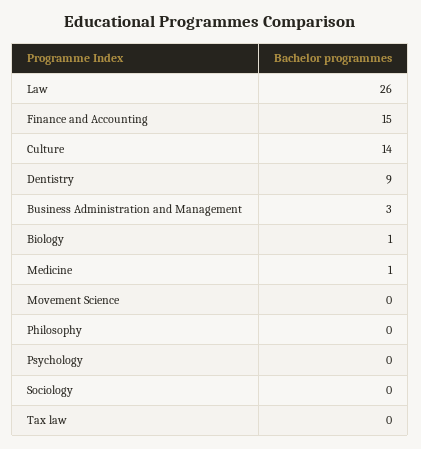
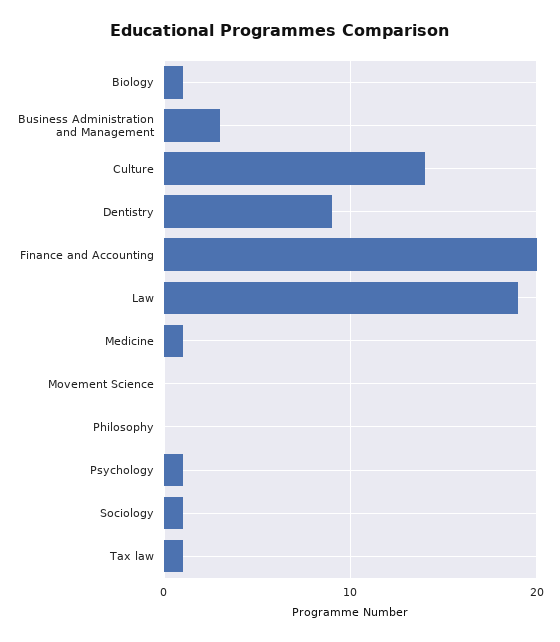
  {
-   "Law": 26,
+   "Law": 19,
-   "Finance and Accounting": 15,
+   "Finance and Accounting": 20,
    "Culture": 14,
    "Dentistry": 9,
    "Business Administration and Management": 3,
    "Biology": 1,
    "Medicine": 1,
    "Movement Science": 0,
    "Philosophy": 0,
-   "Psychology": 0,
+   "Psychology": 1,
-   "Sociology": 0,
+   "Sociology": 1,
-   "Tax law": 0
+   "Tax law": 1
  }

